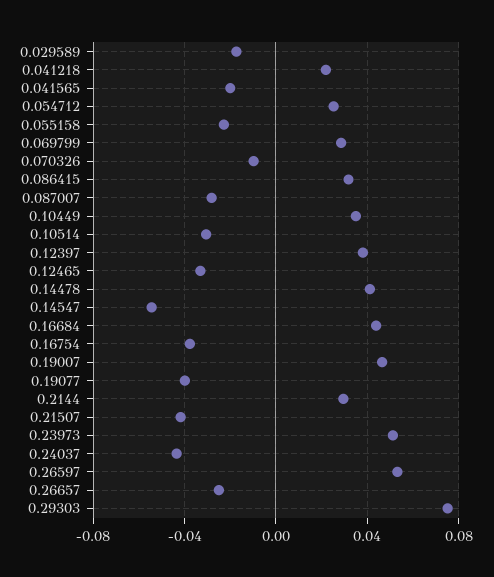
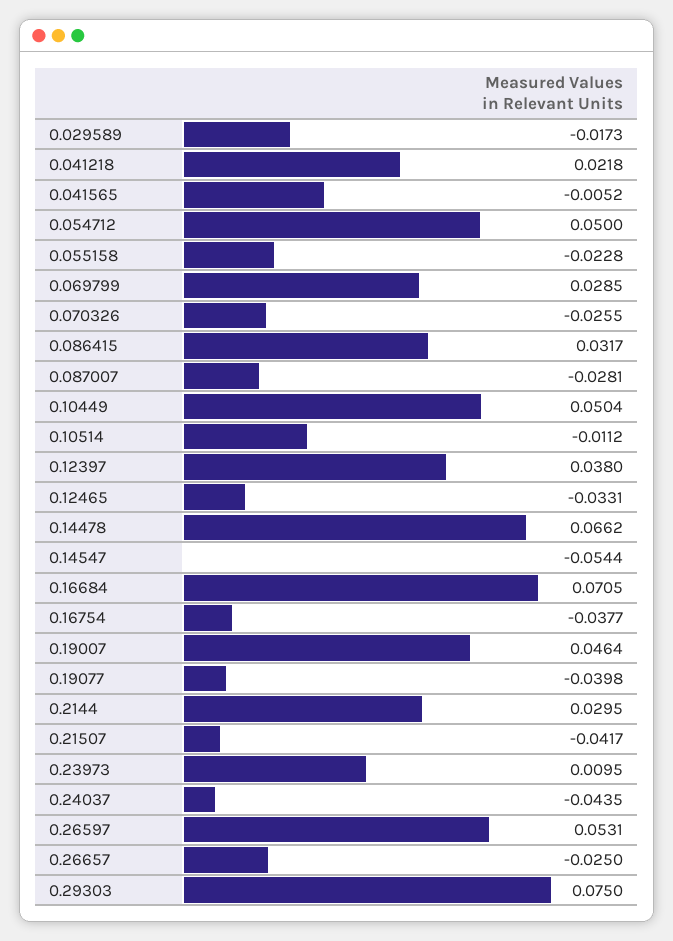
  {
    "0.029589": -0.0173,
    "0.041218": 0.0218,
-   "0.041565": -0.02,
+   "0.041565": -0.0052,
-   "0.054712": 0.025,
+   "0.054712": 0.05,
    "0.055158": -0.0228,
    "0.069799": 0.0285,
-   "0.070326": -0.01,
+   "0.070326": -0.0255,
    "0.086415": 0.0317,
    "0.087007": -0.0281,
-   "0.10449": 0.035,
+   "0.10449": 0.0504,
-   "0.10514": -0.03,
+   "0.10514": -0.0112,
    "0.12397": 0.038,
    "0.12465": -0.0331,
-   "0.14478": 0.04,
+   "0.14478": 0.0662,
    "0.14547": -0.0544,
-   "0.16684": 0.045,
+   "0.16684": 0.0705,
    "0.16754": -0.0377,
    "0.19007": 0.0464,
    "0.19077": -0.0398,
    "0.2144": 0.0295,
    "0.21507": -0.0417,
-   "0.23973": 0.05,
+   "0.23973": 0.0095,
    "0.24037": -0.0435,
    "0.26597": 0.0531,
    "0.26657": -0.025,
    "0.29303": 0.075
  }

